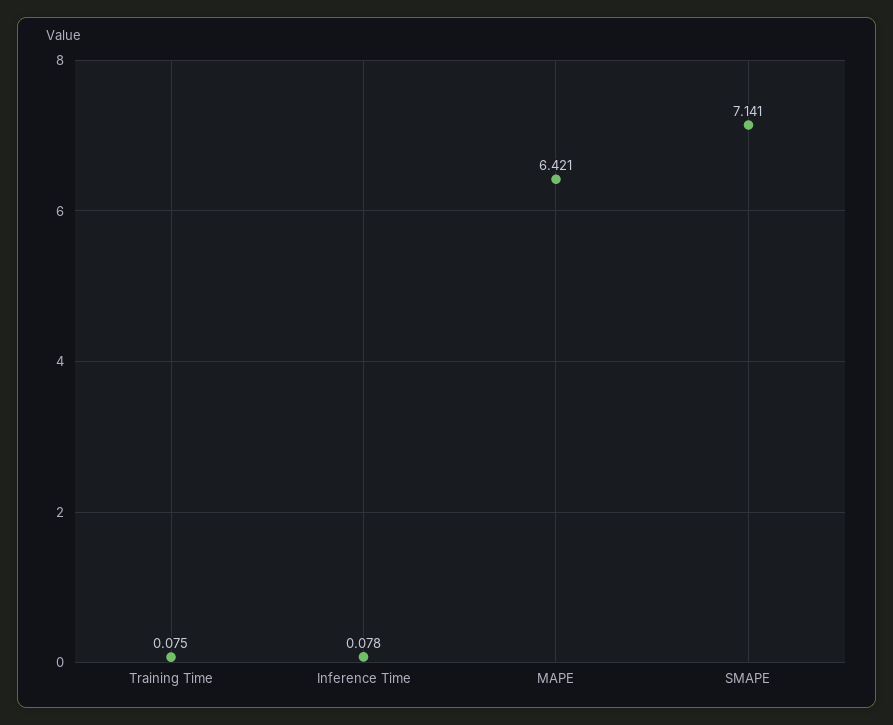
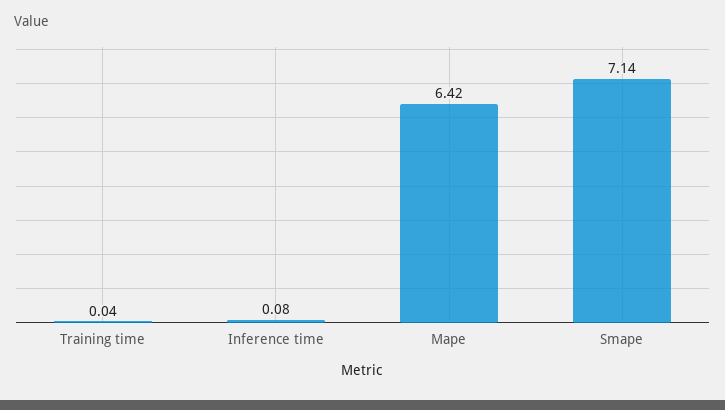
  {
-   "Training Time": 0.075,
+   "Training Time": 0.04,
    "Inference Time": 0.078,
    "MAPE": 6.421,
    "SMAPE": 7.141
  }

